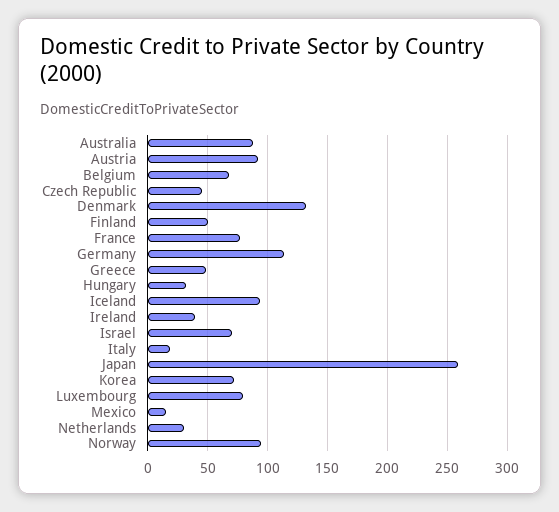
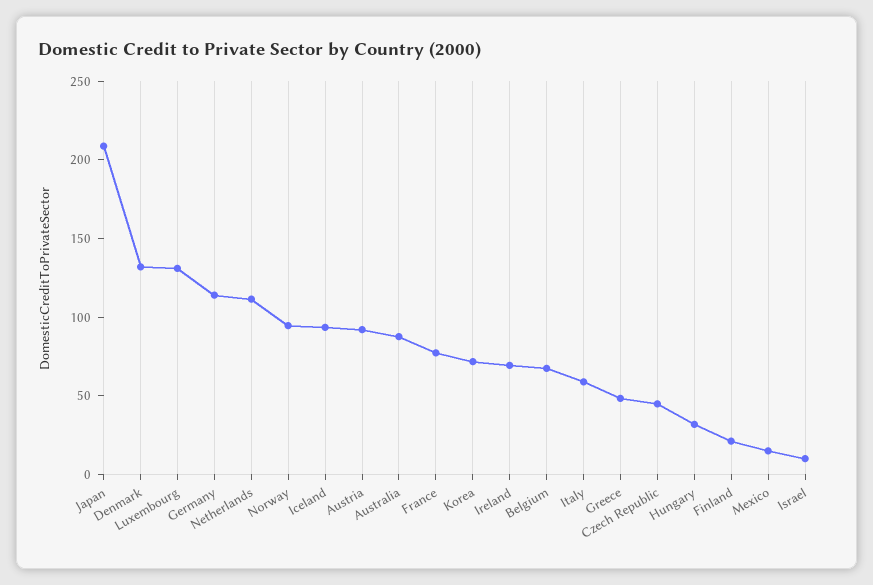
  {
    "Australia": 90,
    "Austria": 90,
    "Belgium": 70,
    "Czech Republic": 40,
    "Denmark": 130,
-   "Finland": 50,
+   "Finland": 20,
    "France": 80,
    "Germany": 110,
    "Greece": 50,
    "Hungary": 30,
    "Iceland": 90,
-   "Ireland": 40,
+   "Ireland": 70,
-   "Israel": 70,
+   "Israel": 10,
-   "Italy": 20,
+   "Italy": 60,
-   "Japan": 260,
+   "Japan": 210,
    "Korea": 70,
-   "Luxembourg": 80,
+   "Luxembourg": 130,
    "Mexico": 20,
-   "Netherlands": 30,
+   "Netherlands": 110,
    "Norway": 90
  }

